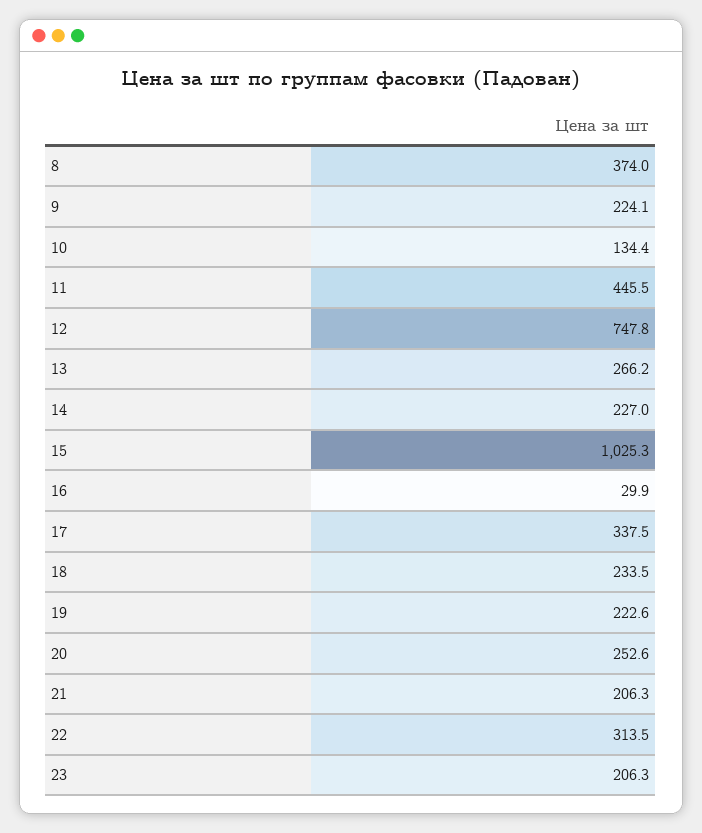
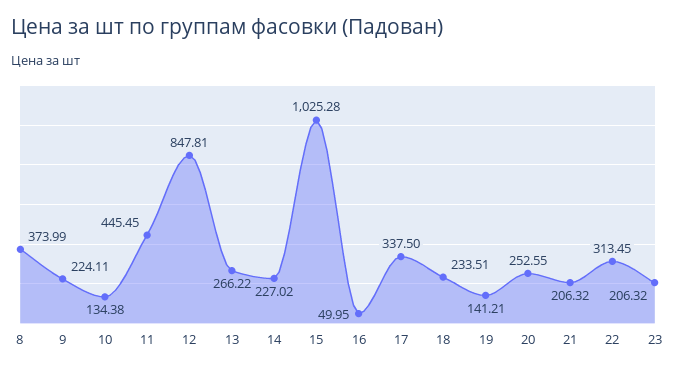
  {
    "8": 373.99,
    "9": 224.11,
    "10": 134.38,
    "11": 445.45,
-   "12": 747.8,
+   "12": 847.81,
    "13": 266.22,
    "14": 227.02,
    "15": 1025.28,
-   "16": 29.9,
+   "16": 49.95,
    "17": 337.5,
    "18": 233.51,
-   "19": 222.6,
+   "19": 141.21,
    "20": 252.55,
    "21": 206.32,
    "22": 313.45,
    "23": 206.32
  }

